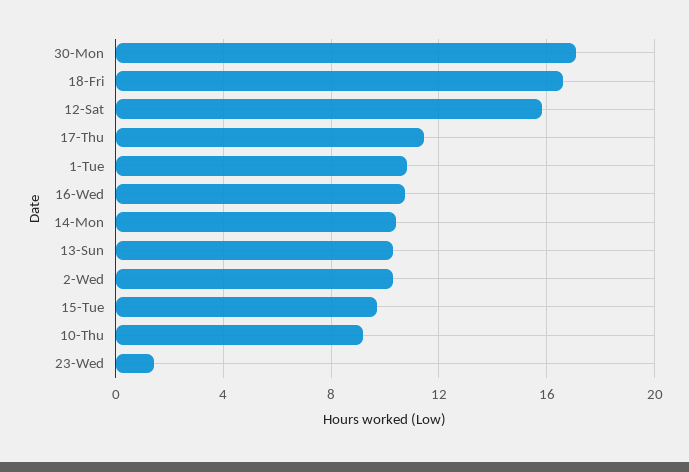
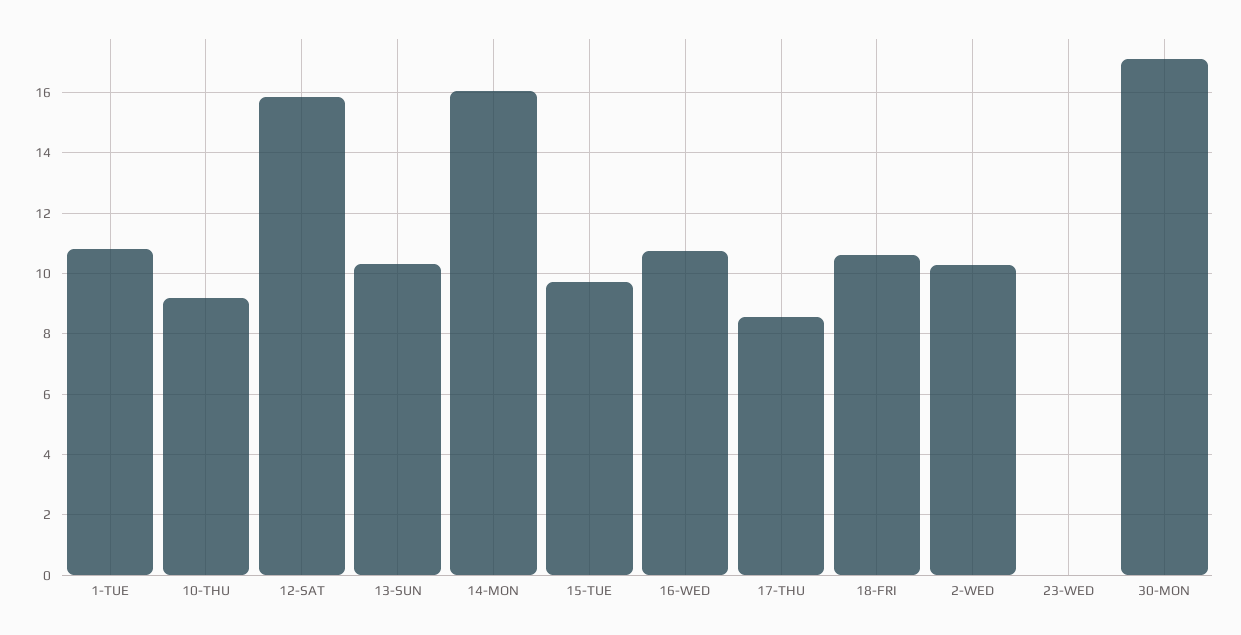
  {
    "30-Mon": 17.2,
-   "18-Fri": 16.5,
+   "18-Fri": 10.6,
    "12-Sat": 15.8,
-   "17-Thu": 11.5,
+   "17-Thu": 8.6,
    "1-Tue": 10.8,
    "16-Wed": 10.8,
-   "14-Mon": 10.5,
+   "14-Mon": 16,
    "13-Sun": 10.4,
    "2-Wed": 10.2,
    "15-Tue": 9.8,
    "10-Thu": 9.2,
-   "23-Wed": 1.5
+   "23-Wed": 0
  }

